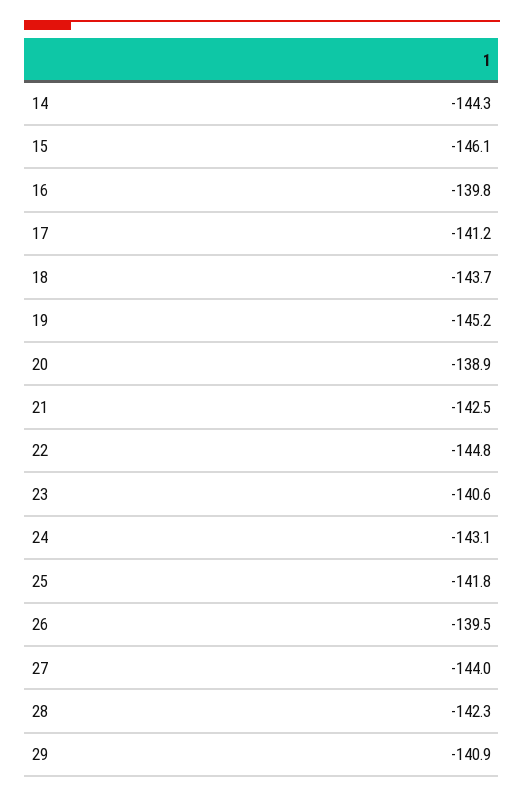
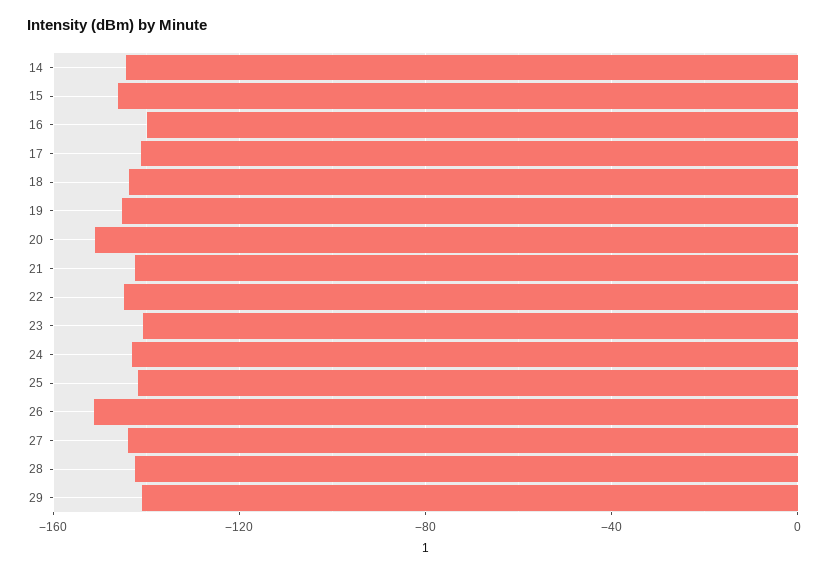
  {
    "14": -144.3,
    "15": -146.1,
    "16": -139.8,
    "17": -141.2,
    "18": -143.7,
    "19": -145.2,
-   "20": -138.9,
+   "20": -150,
    "21": -142.5,
    "22": -144.8,
    "23": -140.6,
    "24": -143.1,
    "25": -141.8,
-   "26": -139.5,
+   "26": -150,
    "27": -144,
    "28": -142.3,
    "29": -140.9
  }

